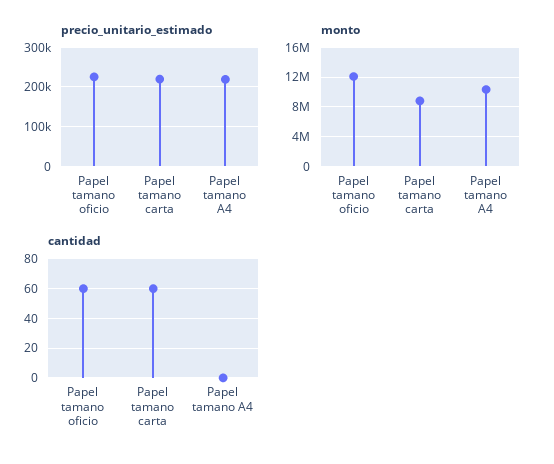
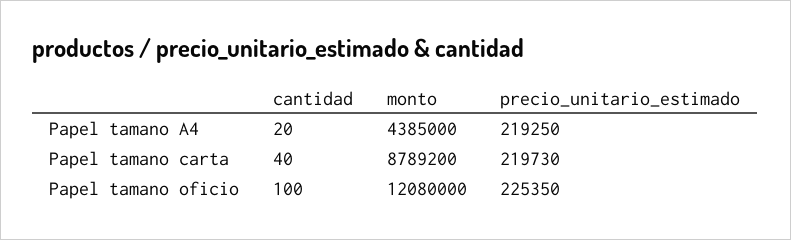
  {
    "precio_unitario_estimado": {
      "Papel tamano oficio": 225350,
      "Papel tamano carta": 219730,
      "Papel tamano A4": 219250
    },
    "monto": {
      "Papel tamano oficio": 12080000,
      "Papel tamano carta": 8789200,
-     "Papel tamano A4": 10000000
+     "Papel tamano A4": 4385000
    },
    "cantidad": {
-     "Papel tamano oficio": 60,
+     "Papel tamano oficio": 100,
-     "Papel tamano carta": 60,
+     "Papel tamano carta": 40,
-     "Papel tamano A4": 0
+     "Papel tamano A4": 20
    }
  }

